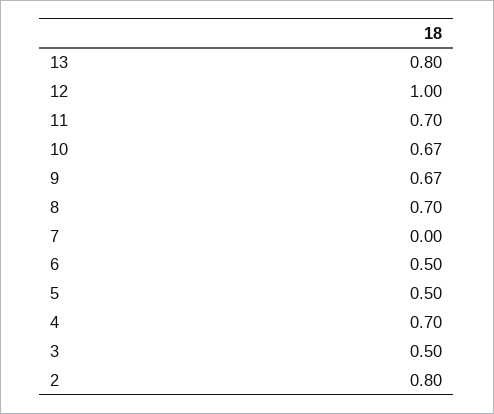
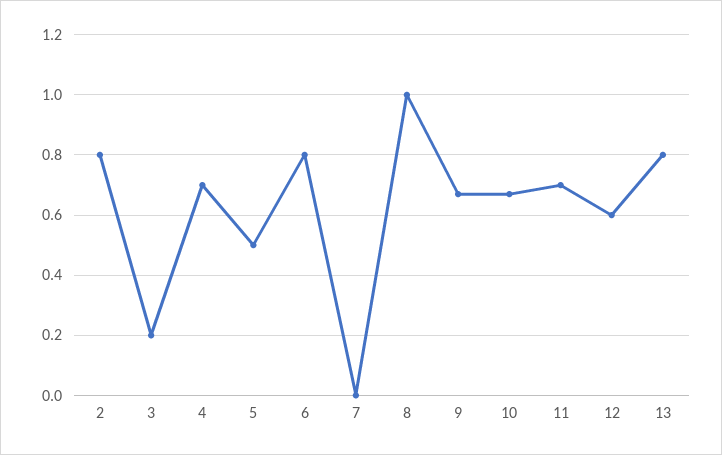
  {
    "13": 0.8,
-   "12": 1,
+   "12": 0.6,
    "11": 0.7,
    "10": 0.67,
    "9": 0.67,
-   "8": 0.7,
+   "8": 1,
    "7": 0,
-   "6": 0.5,
+   "6": 0.8,
    "5": 0.5,
    "4": 0.7,
-   "3": 0.5,
+   "3": 0.2,
    "2": 0.8
  }

